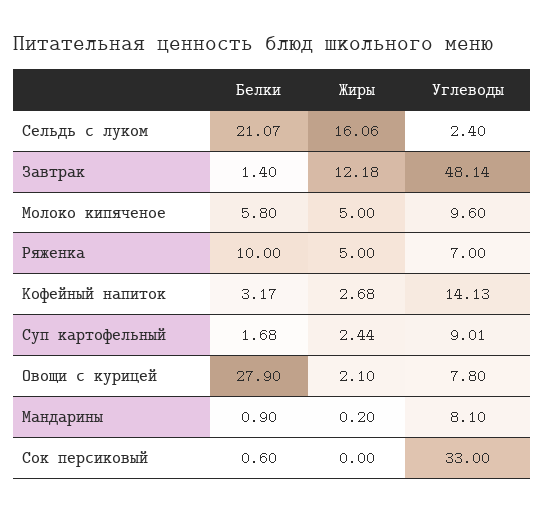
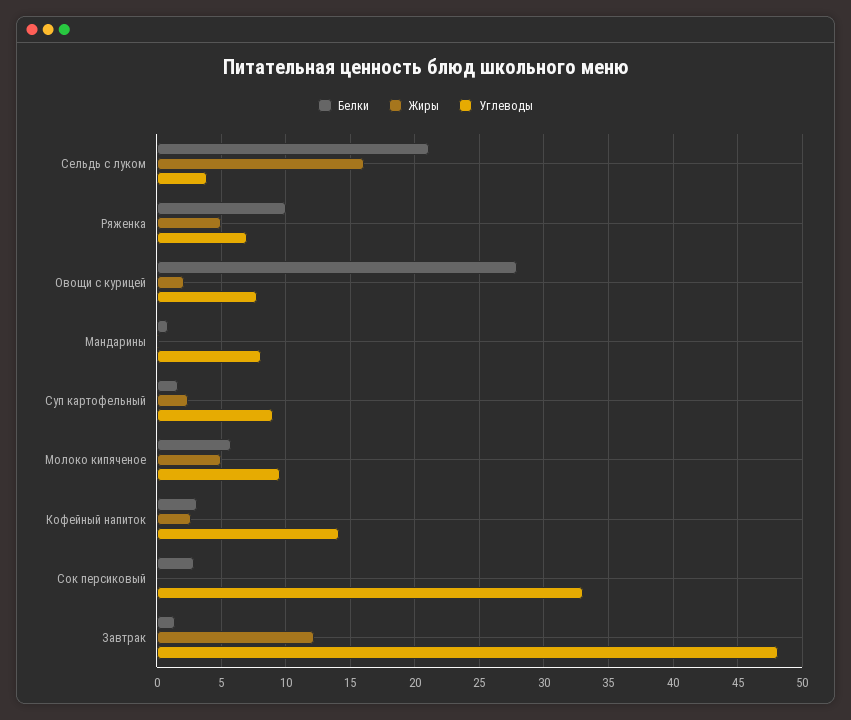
  {
    "Белки": {
      "Сельдь с луком": 21.07,
      "Завтрак": 1.4,
      "Молоко кипяченое": 5.8,
      "Ряженка": 10,
      "Кофейный напиток": 3.17,
      "Суп картофельный": 1.68,
      "Овощи с курицей": 27.9,
      "Мандарины": 0.9,
-     "Сок персиковый": 0.6
+     "Сок персиковый": 3
    },
    "Жиры": {
      "Сельдь с луком": 16.06,
      "Завтрак": 12.18,
      "Молоко кипяченое": 5,
      "Ряженка": 5,
      "Кофейный напиток": 2.68,
      "Суп картофельный": 2.44,
      "Овощи с курицей": 2.1,
      "Мандарины": 0.2,
      "Сок персиковый": 0
    },
    "Углеводы": {
-     "Сельдь с луком": 2.4,
+     "Сельдь с луком": 4,
      "Завтрак": 48.14,
      "Молоко кипяченое": 9.6,
      "Ряженка": 7,
      "Кофейный напиток": 14.13,
      "Суп картофельный": 9.01,
      "Овощи с курицей": 7.8,
      "Мандарины": 8.1,
      "Сок персиковый": 33
    }
  }

